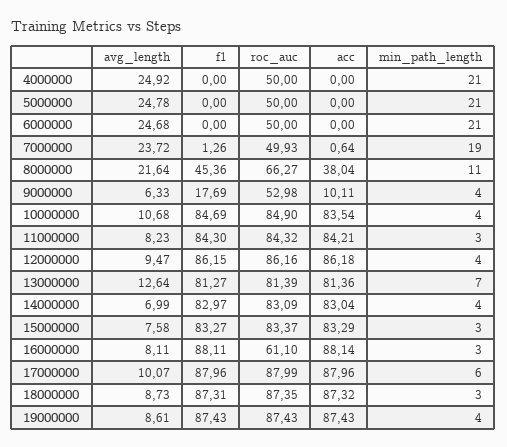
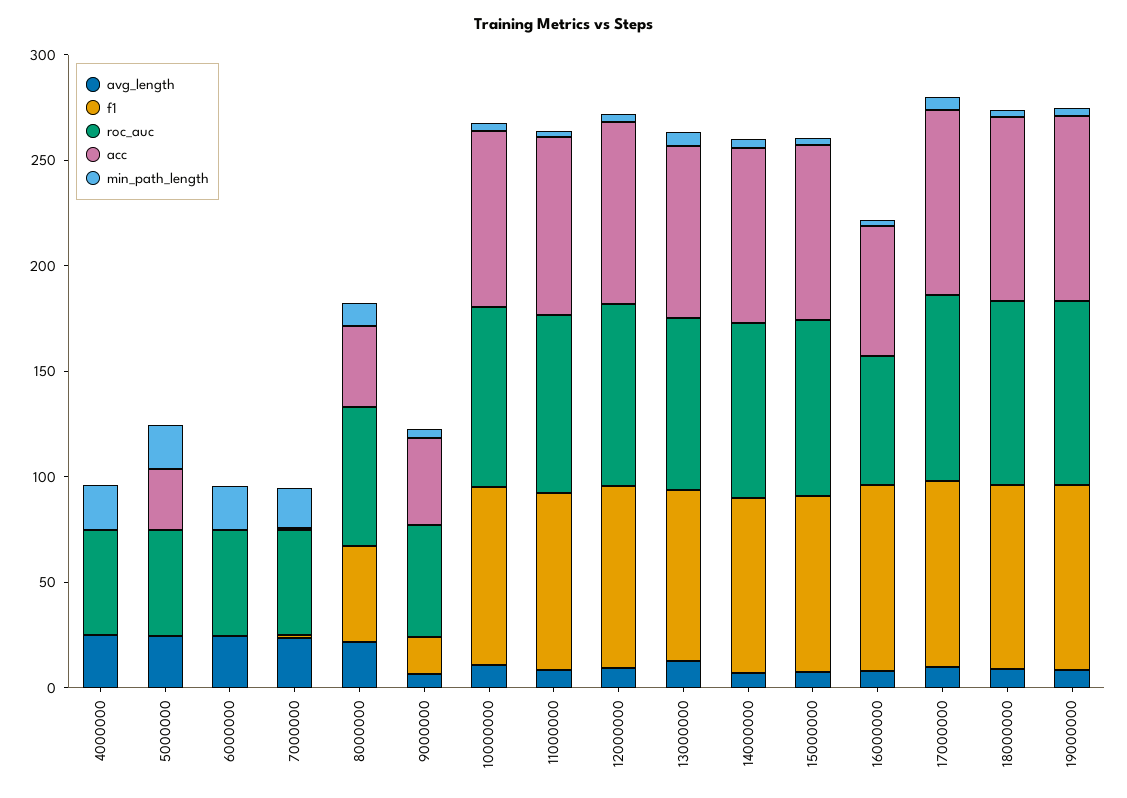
  {
    "avg_length": {
      "4000000": 24.92,
      "5000000": 24.78,
      "6000000": 24.68,
      "7000000": 23.72,
      "8000000": 21.64,
      "9000000": 6.33,
      "10000000": 10.68,
      "11000000": 8.23,
      "12000000": 9.47,
      "13000000": 12.64,
      "14000000": 6.99,
      "15000000": 7.58,
      "16000000": 8.11,
      "17000000": 10.07,
      "18000000": 8.73,
      "19000000": 8.61
    },
    "f1": {
      "4000000": 0,
      "5000000": 0,
      "6000000": 0,
      "7000000": 1.26,
      "8000000": 45.36,
      "9000000": 17.69,
      "10000000": 84.69,
      "11000000": 84.3,
      "12000000": 86.15,
      "13000000": 81.27,
      "14000000": 82.97,
      "15000000": 83.27,
      "16000000": 88.11,
      "17000000": 87.96,
      "18000000": 87.31,
      "19000000": 87.43
    },
    "roc_auc": {
      "4000000": 50,
      "5000000": 50,
      "6000000": 50,
      "7000000": 49.93,
      "8000000": 66.27,
      "9000000": 52.98,
      "10000000": 84.9,
      "11000000": 84.32,
      "12000000": 86.16,
      "13000000": 81.39,
      "14000000": 83.09,
      "15000000": 83.37,
      "16000000": 61.1,
      "17000000": 87.99,
      "18000000": 87.35,
      "19000000": 87.43
    },
    "acc": {
      "4000000": 0,
-     "5000000": 0,
+     "5000000": 30,
      "6000000": 0,
      "7000000": 0.64,
      "8000000": 38.04,
-     "9000000": 10.11,
+     "9000000": 40,
      "10000000": 83.54,
      "11000000": 84.21,
      "12000000": 86.18,
      "13000000": 81.36,
      "14000000": 83.04,
      "15000000": 83.29,
-     "16000000": 88.14,
+     "16000000": 60,
      "17000000": 87.96,
      "18000000": 87.32,
      "19000000": 87.43
    },
    "min_path_length": {
      "4000000": 21,
      "5000000": 21,
      "6000000": 21,
      "7000000": 19,
      "8000000": 11,
      "9000000": 4,
      "10000000": 4,
      "11000000": 3,
      "12000000": 4,
      "13000000": 7,
      "14000000": 4,
      "15000000": 3,
      "16000000": 3,
      "17000000": 6,
      "18000000": 3,
      "19000000": 4
    }
  }

